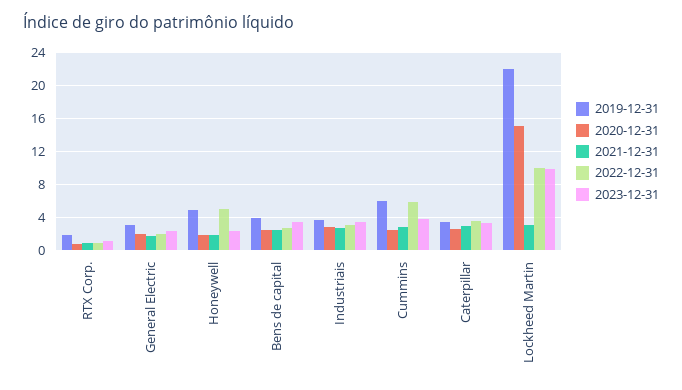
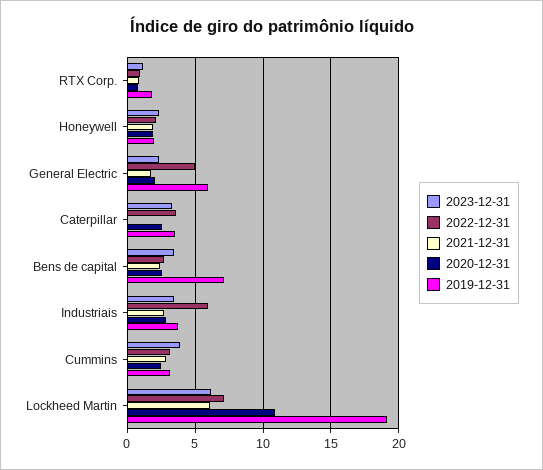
  {
    "2019-12-31": {
      "RTX Corp.": 2,
-     "General Electric": 3,
+     "General Electric": 6,
-     "Honeywell": 5,
+     "Honeywell": 2,
-     "Bens de capital": 4,
+     "Bens de capital": 7,
      "Industriais": 3.5,
-     "Cummins": 6,
+     "Cummins": 3,
      "Caterpillar": 3.5,
-     "Lockheed Martin": 22
+     "Lockheed Martin": 19
    },
    "2020-12-31": {
      "RTX Corp.": 1,
      "General Electric": 2,
      "Honeywell": 2,
      "Bens de capital": 2.5,
      "Industriais": 3,
      "Cummins": 2.5,
      "Caterpillar": 2.5,
-     "Lockheed Martin": 15
+     "Lockheed Martin": 11
    },
    "2021-12-31": {
      "RTX Corp.": 1,
      "General Electric": 2,
      "Honeywell": 2,
      "Bens de capital": 2.5,
      "Industriais": 2.5,
      "Cummins": 3,
-     "Caterpillar": 3,
+     "Caterpillar": 0,
-     "Lockheed Martin": 3
+     "Lockheed Martin": 6
    },
    "2022-12-31": {
      "RTX Corp.": 1,
-     "General Electric": 2,
+     "General Electric": 5,
-     "Honeywell": 5,
+     "Honeywell": 2,
      "Bens de capital": 2.5,
-     "Industriais": 3,
+     "Industriais": 6,
-     "Cummins": 6,
+     "Cummins": 3,
      "Caterpillar": 3.5,
-     "Lockheed Martin": 10
+     "Lockheed Martin": 7
    },
    "2023-12-31": {
      "RTX Corp.": 1,
      "General Electric": 2.5,
      "Honeywell": 2.5,
      "Bens de capital": 3.5,
      "Industriais": 3.5,
      "Cummins": 4,
      "Caterpillar": 3.5,
-     "Lockheed Martin": 10
+     "Lockheed Martin": 6
    }
  }

